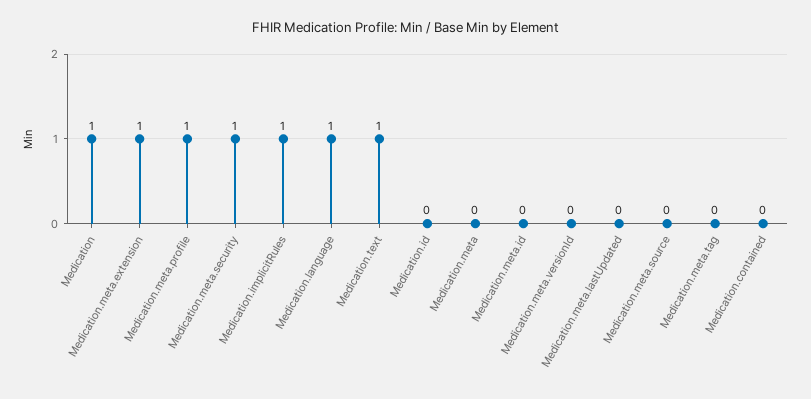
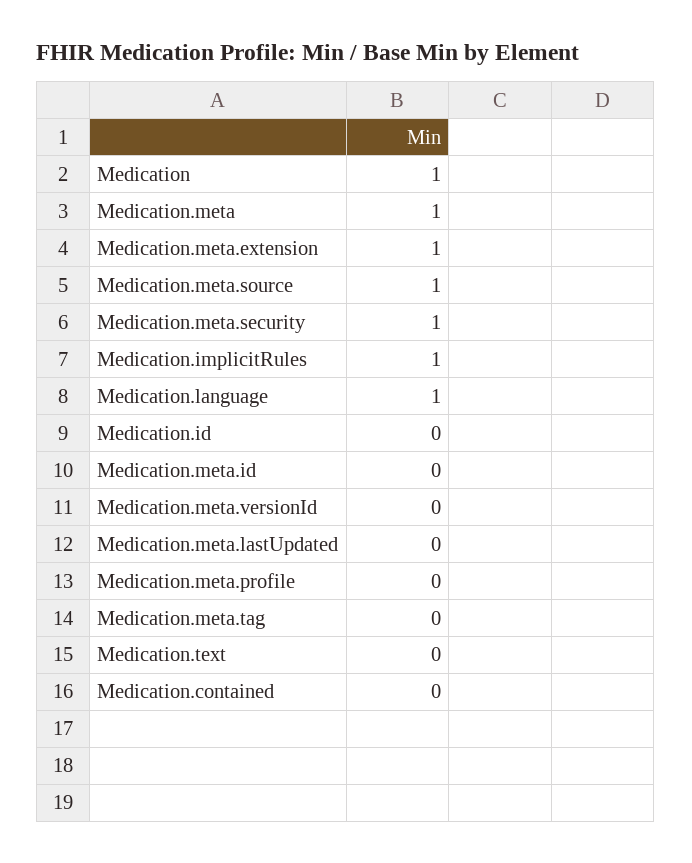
  {
    "Medication": 1,
    "Medication.meta.extension": 1,
-   "Medication.meta.profile": 1,
+   "Medication.meta.profile": 0,
    "Medication.meta.security": 1,
    "Medication.implicitRules": 1,
    "Medication.language": 1,
-   "Medication.text": 1,
+   "Medication.text": 0,
    "Medication.id": 0,
-   "Medication.meta": 0,
+   "Medication.meta": 1,
    "Medication.meta.id": 0,
    "Medication.meta.versionId": 0,
    "Medication.meta.lastUpdated": 0,
-   "Medication.meta.source": 0,
+   "Medication.meta.source": 1,
    "Medication.meta.tag": 0,
    "Medication.contained": 0
  }

